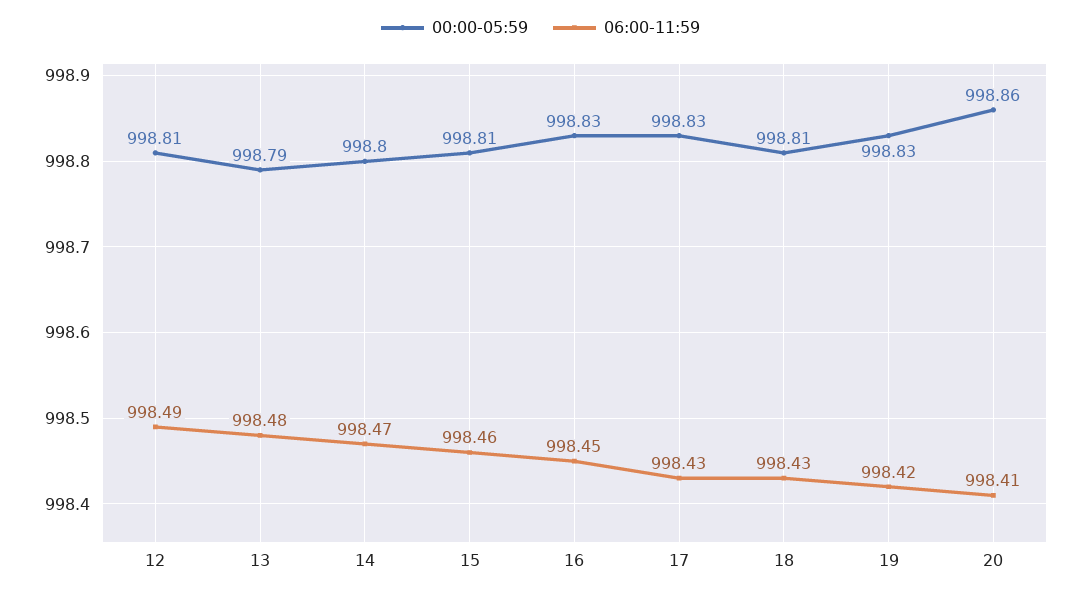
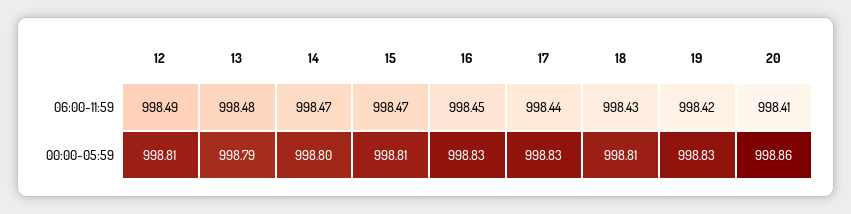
  {
    "00:00-05:59": {
      "12": 998.81,
      "13": 998.79,
      "14": 998.8,
      "15": 998.81,
      "16": 998.83,
      "17": 998.83,
      "18": 998.81,
      "19": 998.83,
      "20": 998.86
    },
    "06:00-11:59": {
      "12": 998.49,
      "13": 998.48,
      "14": 998.47,
-     "15": 998.46,
+     "15": 998.47,
      "16": 998.45,
-     "17": 998.43,
+     "17": 998.44,
      "18": 998.43,
      "19": 998.42,
      "20": 998.41
    }
  }

